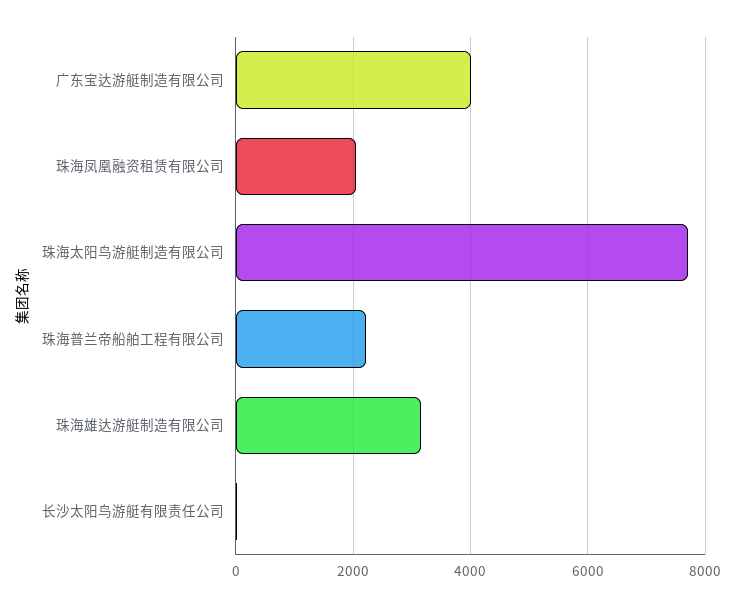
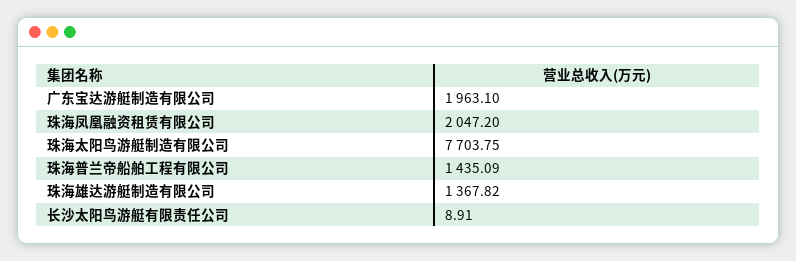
  {
-   "广东宝达游艇制造有限公司": 4000,
+   "广东宝达游艇制造有限公司": 1963.1,
    "珠海凤凰融资租赁有限公司": 2047.2,
    "珠海太阳鸟游艇制造有限公司": 7703.75,
-   "珠海普兰帝船舶工程有限公司": 2200,
+   "珠海普兰帝船舶工程有限公司": 1435.09,
-   "珠海雄达游艇制造有限公司": 3200,
+   "珠海雄达游艇制造有限公司": 1367.82,
    "长沙太阳鸟游艇有限责任公司": 8.91
  }

